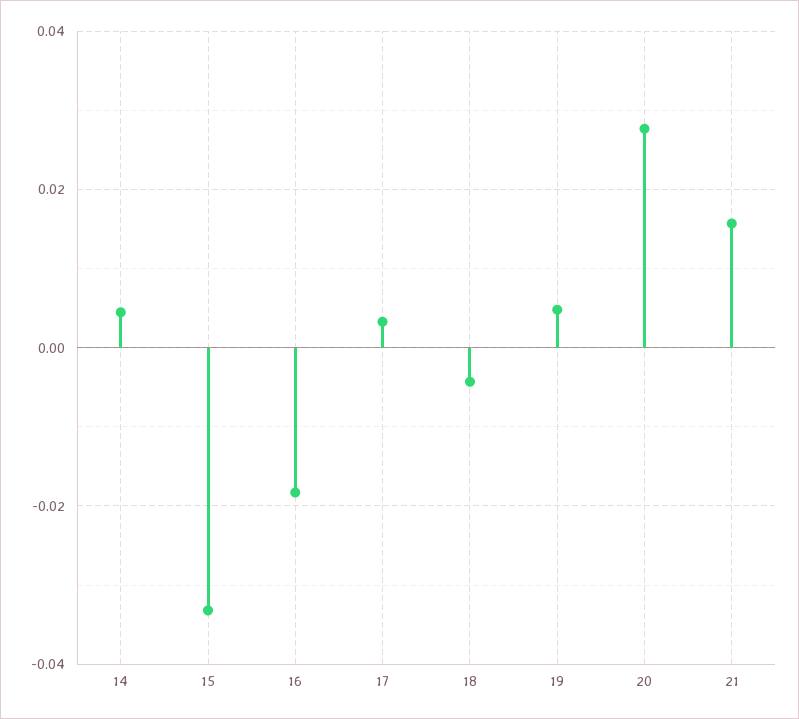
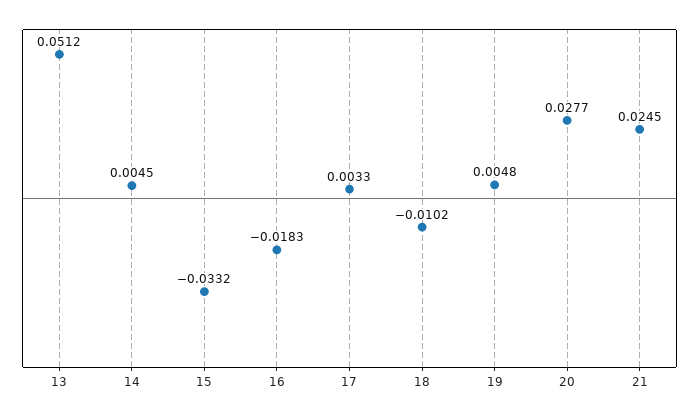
  {
    "14": 0.0045,
    "15": -0.0332,
    "16": -0.0183,
    "17": 0.0033,
-   "18": -0.004,
+   "18": -0.0102,
    "19": 0.0048,
    "20": 0.0277,
-   "21": 0.016
+   "21": 0.0245,
+   "13": 0.0512
  }

